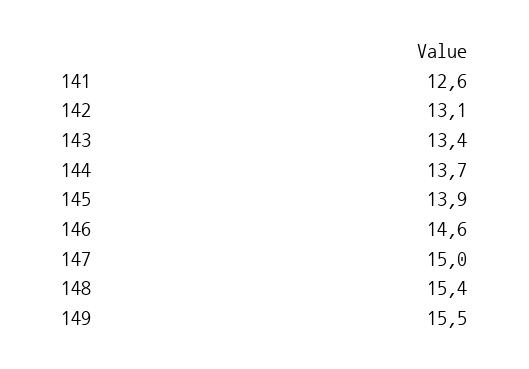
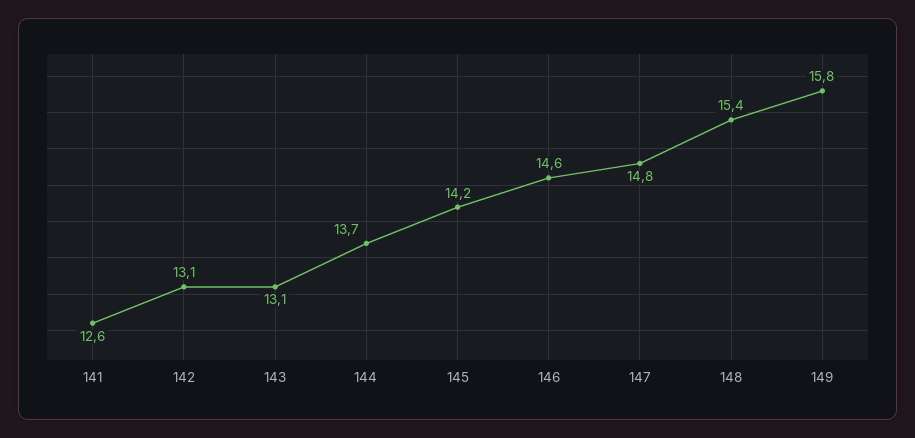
  {
    "141": 12.6,
    "142": 13.1,
-   "143": 13.4,
+   "143": 13.1,
    "144": 13.7,
-   "145": 13.9,
+   "145": 14.2,
    "146": 14.6,
-   "147": 15,
+   "147": 14.8,
    "148": 15.4,
-   "149": 15.5
+   "149": 15.8
  }

